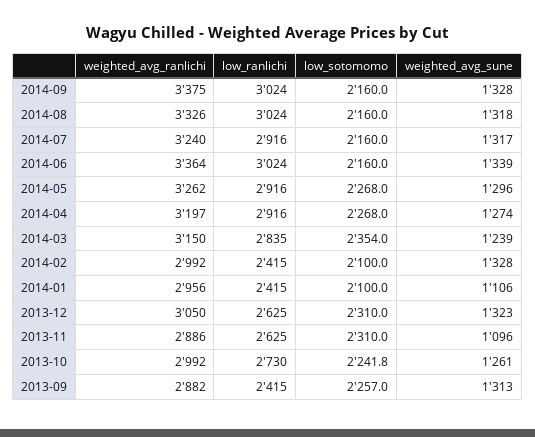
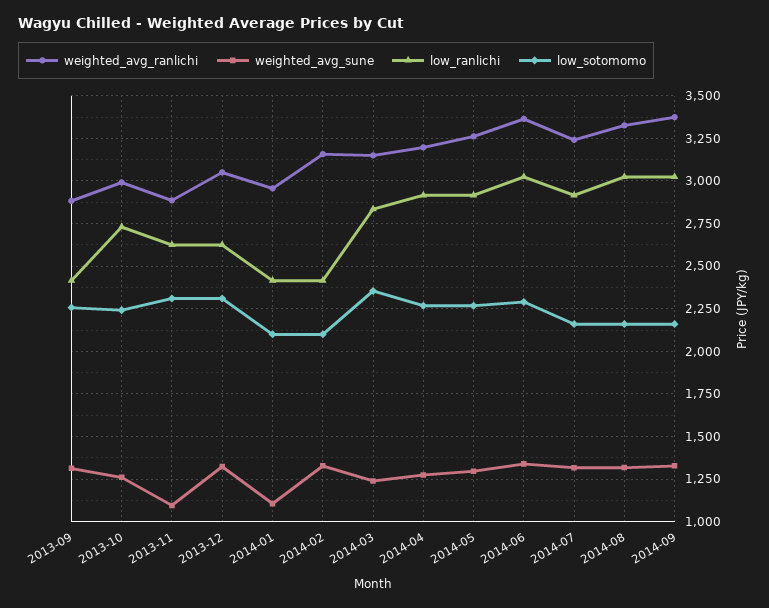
  {
    "weighted_avg_ranlichi": {
      "2014-09": 3375,
      "2014-08": 3326,
      "2014-07": 3240,
      "2014-06": 3364,
      "2014-05": 3262,
      "2014-04": 3197,
      "2014-03": 3150,
-     "2014-02": 2992,
+     "2014-02": 3150,
      "2014-01": 2956,
      "2013-12": 3050,
      "2013-11": 2886,
      "2013-10": 2992,
      "2013-09": 2882
    },
    "low_ranlichi": {
      "2014-09": 3024,
      "2014-08": 3024,
      "2014-07": 2916,
      "2014-06": 3024,
      "2014-05": 2916,
      "2014-04": 2916,
      "2014-03": 2835,
      "2014-02": 2415,
      "2014-01": 2415,
      "2013-12": 2625,
      "2013-11": 2625,
      "2013-10": 2730,
      "2013-09": 2415
    },
    "low_sotomomo": {
      "2014-09": 2160,
      "2014-08": 2160,
      "2014-07": 2160,
-     "2014-06": 2160,
+     "2014-06": 2300,
      "2014-05": 2268,
      "2014-04": 2268,
      "2014-03": 2354,
      "2014-02": 2100,
      "2014-01": 2100,
      "2013-12": 2310,
      "2013-11": 2310,
      "2013-10": 2241.8,
      "2013-09": 2257
    },
    "weighted_avg_sune": {
      "2014-09": 1328,
      "2014-08": 1318,
      "2014-07": 1317,
      "2014-06": 1339,
      "2014-05": 1296,
      "2014-04": 1274,
      "2014-03": 1239,
      "2014-02": 1328,
      "2014-01": 1106,
      "2013-12": 1323,
      "2013-11": 1096,
      "2013-10": 1261,
      "2013-09": 1313
    }
  }

